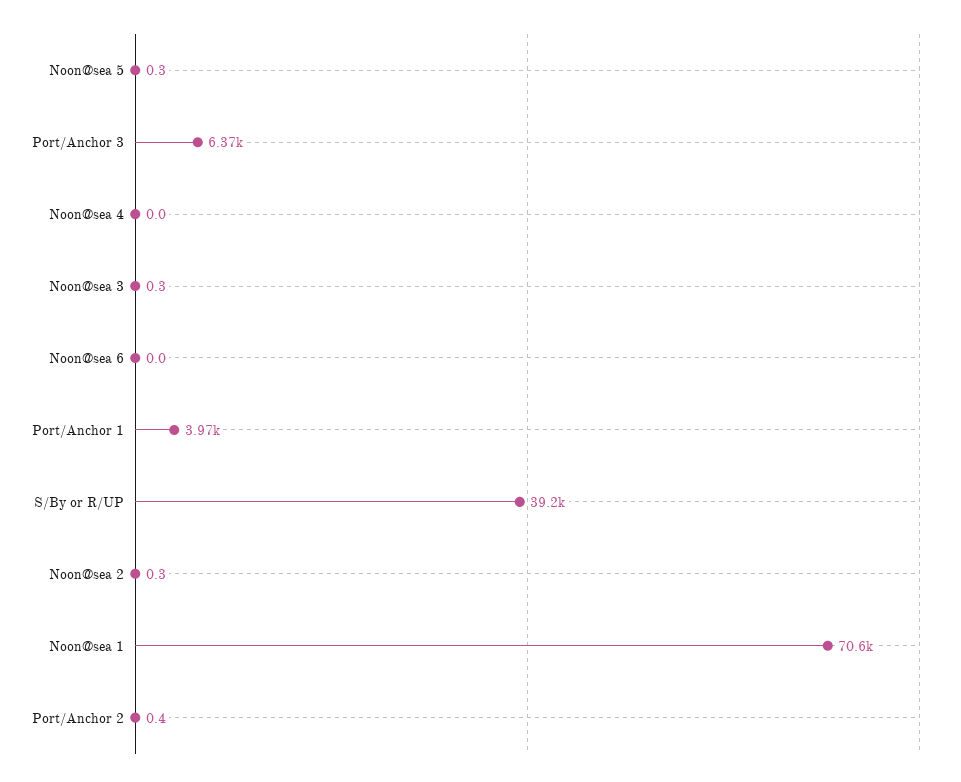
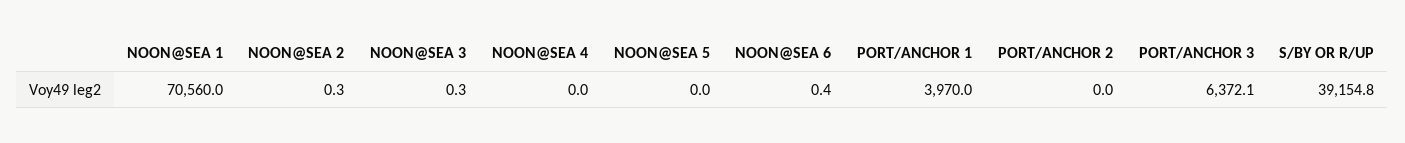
  {
-   "Noon@sea 5": 0.3,
+   "Noon@sea 5": 0,
    "Port/Anchor 3": 6372.1,
    "Noon@sea 4": 0,
    "Noon@sea 3": 0.3,
-   "Noon@sea 6": 0,
+   "Noon@sea 6": 0.4,
    "Port/Anchor 1": 3970,
    "S/By or R/UP": 39154.8,
    "Noon@sea 2": 0.3,
    "Noon@sea 1": 70560,
-   "Port/Anchor 2": 0.4
+   "Port/Anchor 2": 0
  }

